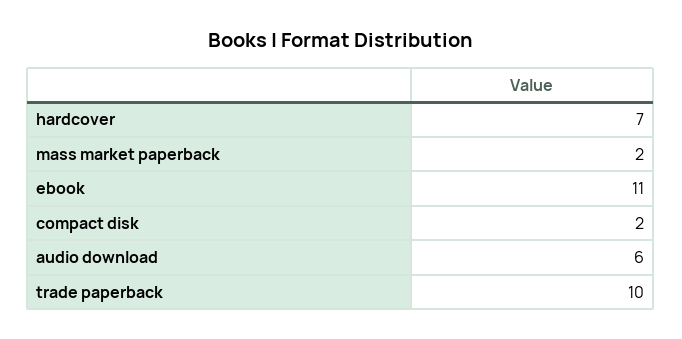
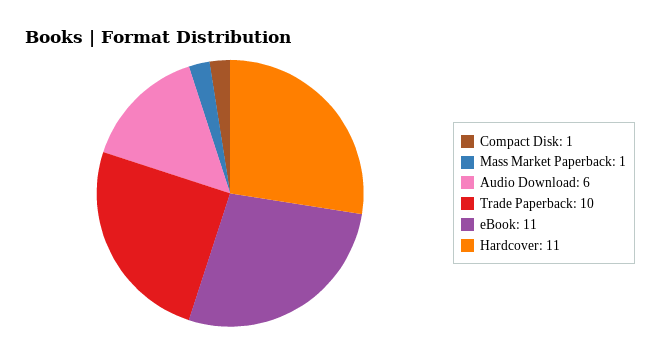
  {
-   "hardcover": 7,
+   "hardcover": 11,
-   "mass market paperback": 2,
+   "mass market paperback": 1,
    "ebook": 11,
-   "compact disk": 2,
+   "compact disk": 1,
    "audio download": 6,
    "trade paperback": 10
  }

